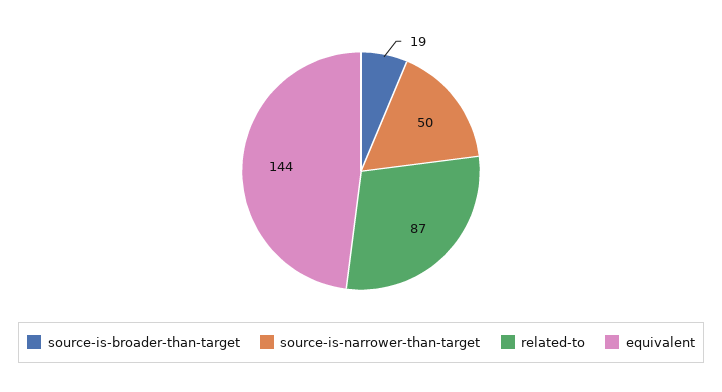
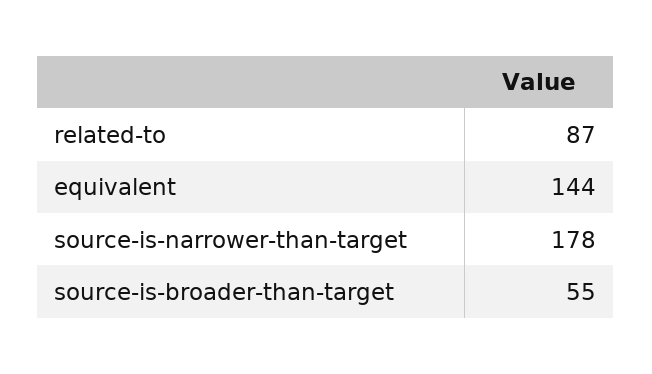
  {
-   "source-is-broader-than-target": 19,
+   "source-is-broader-than-target": 55,
-   "source-is-narrower-than-target": 50,
+   "source-is-narrower-than-target": 178,
    "related-to": 87,
    "equivalent": 144
  }

